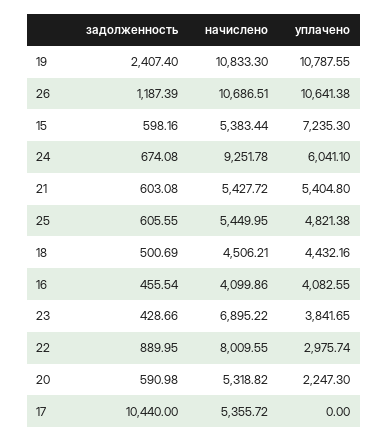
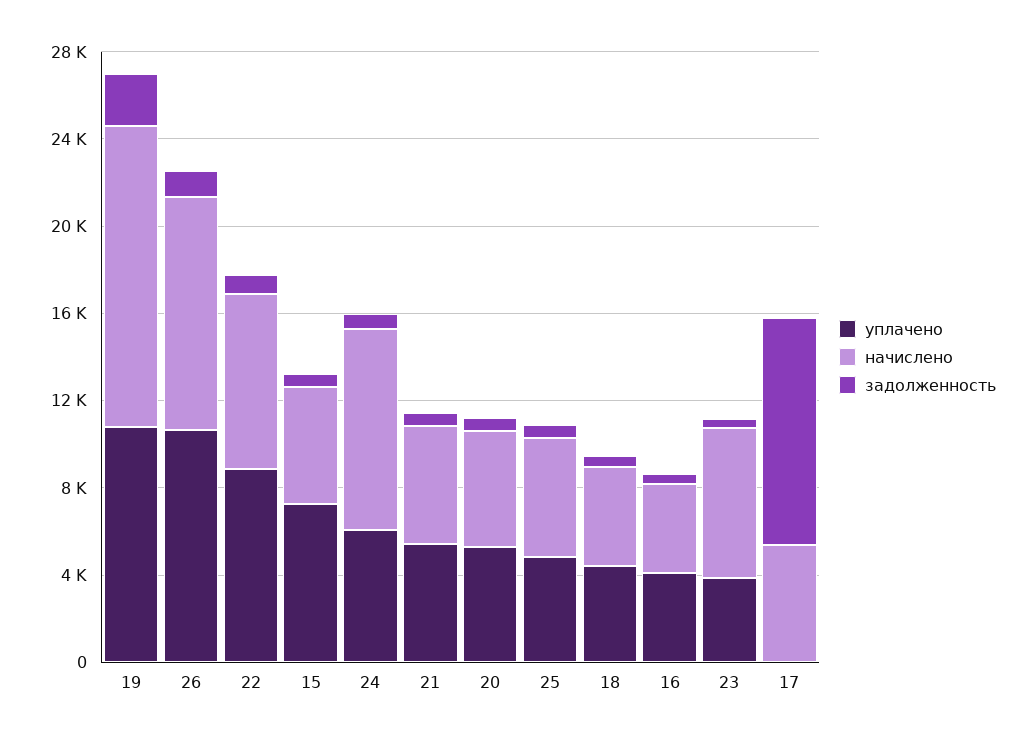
  {
    "задолженность": {
      "19": 2407.4,
      "26": 1187.39,
      "15": 598.16,
      "24": 674.08,
      "21": 603.08,
      "25": 605.55,
      "18": 500.69,
      "16": 455.54,
      "23": 428.66,
      "22": 889.95,
      "20": 590.98,
      "17": 10440
    },
    "начислено": {
-     "19": 10833.3,
+     "19": 14000,
      "26": 10686.51,
      "15": 5383.44,
      "24": 9251.78,
      "21": 5427.72,
      "25": 5449.95,
      "18": 4506.21,
      "16": 4099.86,
      "23": 6895.22,
      "22": 8009.55,
      "20": 5318.82,
      "17": 5355.72
    },
    "уплачено": {
      "19": 10787.55,
      "26": 10641.38,
      "15": 7235.3,
      "24": 6041.1,
      "21": 5404.8,
      "25": 4821.38,
      "18": 4432.16,
      "16": 4082.55,
      "23": 3841.65,
-     "22": 2975.74,
+     "22": 9000,
-     "20": 2247.3,
+     "20": 5000,
      "17": 0
    }
  }

